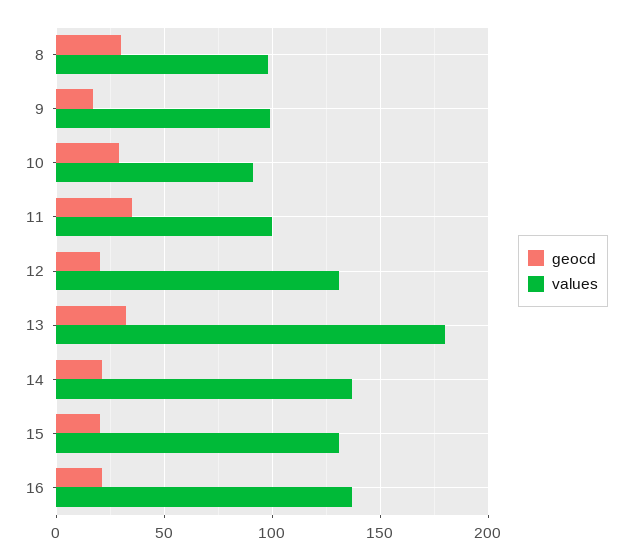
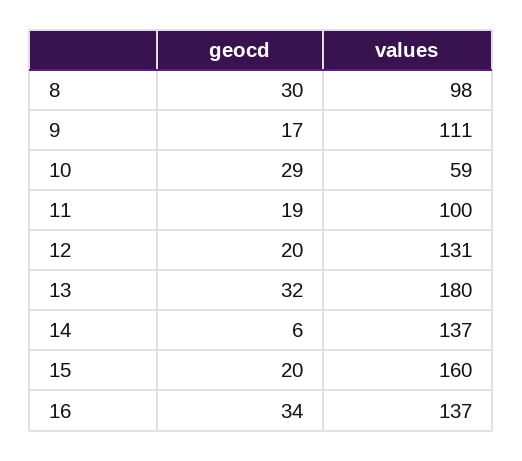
  {
    "geocd": {
      "8": 30,
      "9": 17,
      "10": 29,
-     "11": 35,
+     "11": 19,
      "12": 20,
      "13": 32,
-     "14": 20,
+     "14": 6,
      "15": 20,
-     "16": 20
+     "16": 34
    },
    "values": {
      "8": 98,
-     "9": 100,
+     "9": 111,
-     "10": 90,
+     "10": 59,
      "11": 100,
      "12": 131,
      "13": 180,
      "14": 137,
-     "15": 130,
+     "15": 160,
      "16": 137
    }
  }

